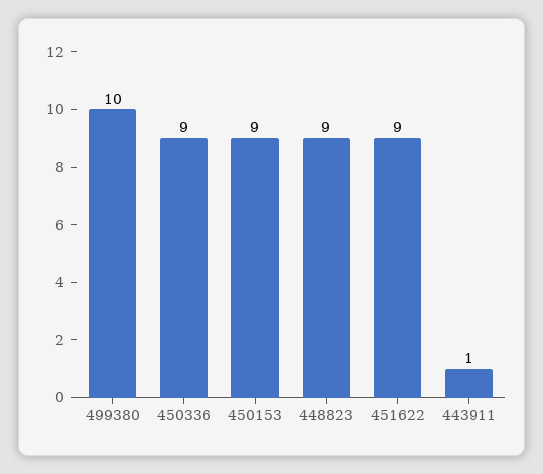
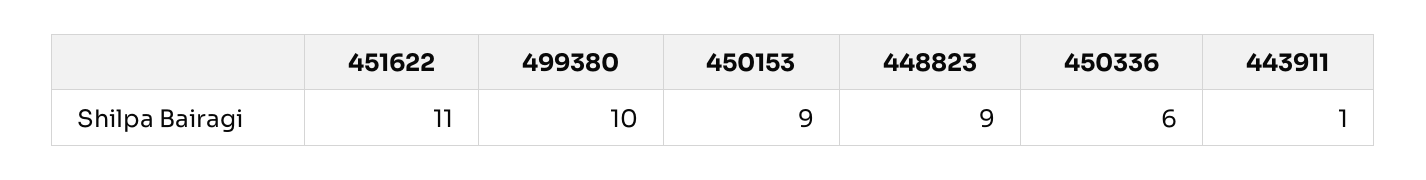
  {
    "499380": 10,
-   "450336": 9,
+   "450336": 6,
    "450153": 9,
    "448823": 9,
-   "451622": 9,
+   "451622": 11,
    "443911": 1
  }

